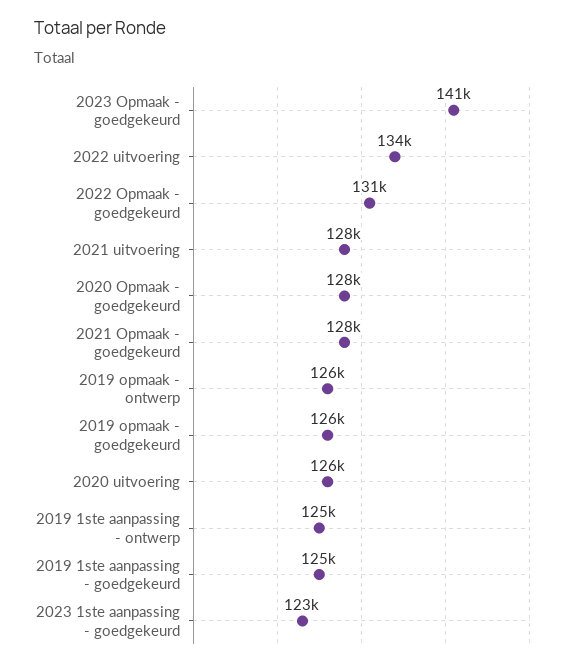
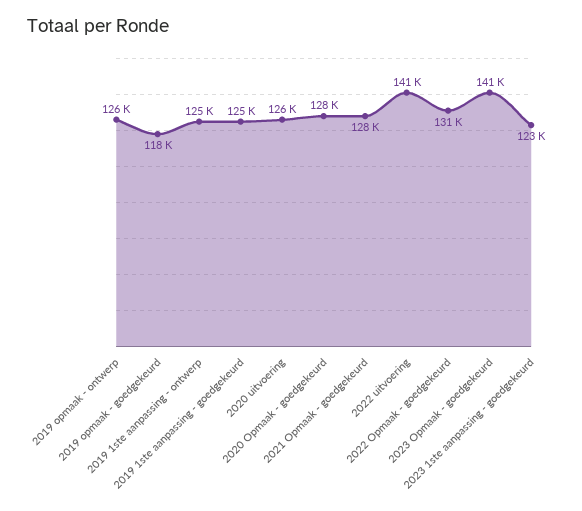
  {
    "2023 Opmaak - goedgekeurd": 141000,
-   "2022 uitvoering": 134000,
+   "2022 uitvoering": 141000,
    "2022 Opmaak - goedgekeurd": 131000,
-   "2021 uitvoering": 128000,
    "2020 Opmaak - goedgekeurd": 128000,
    "2021 Opmaak - goedgekeurd": 128000,
    "2019 opmaak - ontwerp": 126000,
-   "2019 opmaak - goedgekeurd": 126000,
+   "2019 opmaak - goedgekeurd": 118000,
    "2020 uitvoering": 126000,
    "2019 1ste aanpassing - ontwerp": 125000,
    "2019 1ste aanpassing - goedgekeurd": 125000,
    "2023 1ste aanpassing - goedgekeurd": 123000
  }

